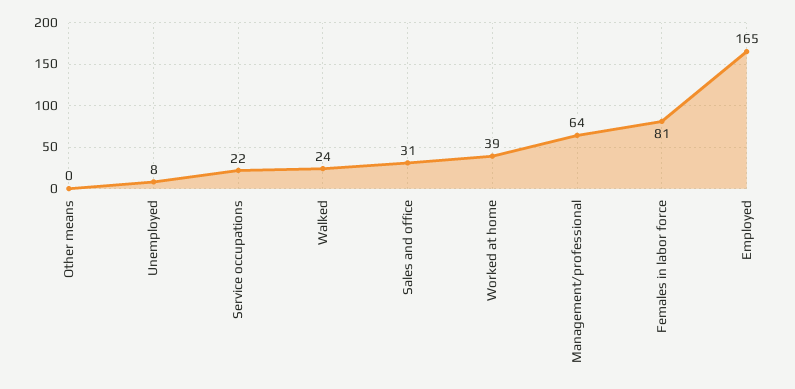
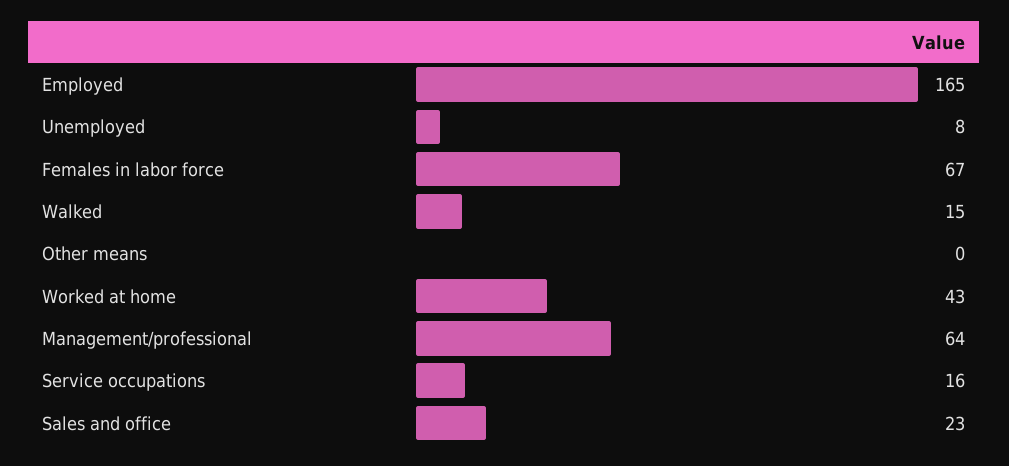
  {
    "Other means": 0,
    "Unemployed": 8,
-   "Service occupations": 22,
+   "Service occupations": 16,
-   "Walked": 24,
+   "Walked": 15,
-   "Sales and office": 31,
+   "Sales and office": 23,
-   "Worked at home": 39,
+   "Worked at home": 43,
    "Management/professional": 64,
-   "Females in labor force": 81,
+   "Females in labor force": 67,
    "Employed": 165
  }

